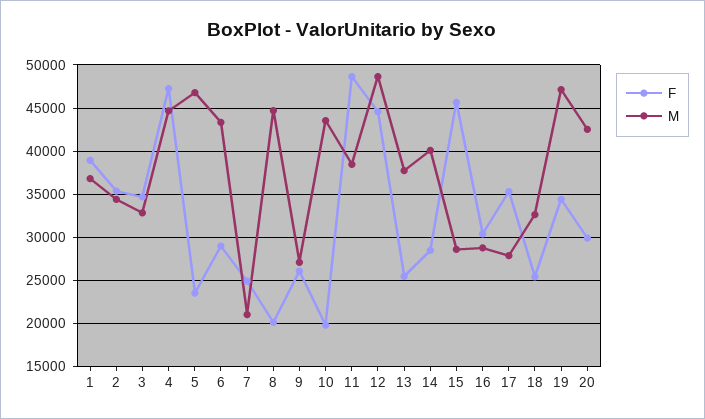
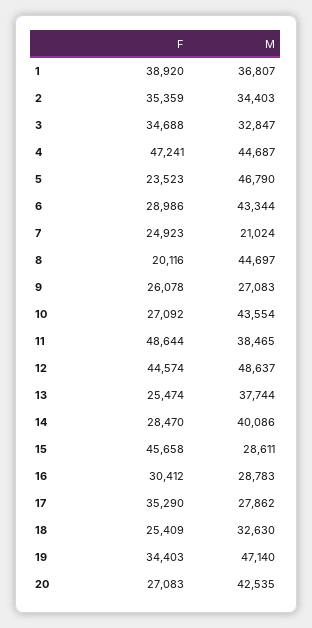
  {
    "F": {
      "1": 38920,
      "2": 35359,
      "3": 34688,
      "4": 47241,
      "5": 23523,
      "6": 28986,
      "7": 24923,
      "8": 20116,
      "9": 26078,
-     "10": 20000,
+     "10": 27092,
      "11": 48644,
      "12": 44574,
      "13": 25474,
      "14": 28470,
      "15": 45658,
      "16": 30412,
      "17": 35290,
      "18": 25409,
      "19": 34403,
-     "20": 30000
+     "20": 27083
    },
    "M": {
      "1": 36807,
      "2": 34403,
      "3": 32847,
      "4": 44687,
      "5": 46790,
      "6": 43344,
      "7": 21024,
      "8": 44697,
      "9": 27083,
      "10": 43554,
      "11": 38465,
      "12": 48637,
      "13": 37744,
      "14": 40086,
      "15": 28611,
      "16": 28783,
      "17": 27862,
      "18": 32630,
      "19": 47140,
      "20": 42535
    }
  }

